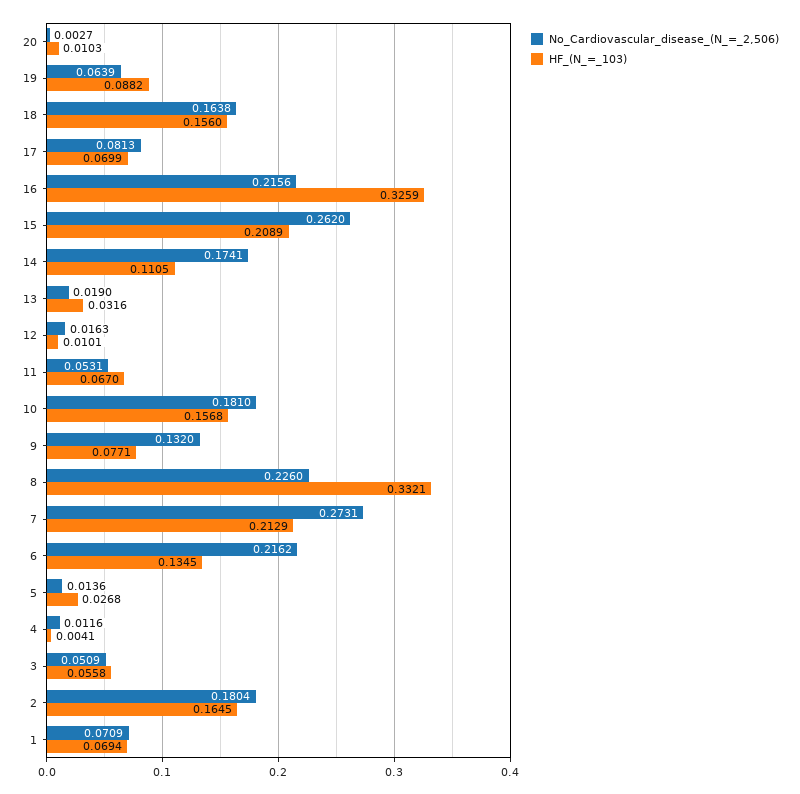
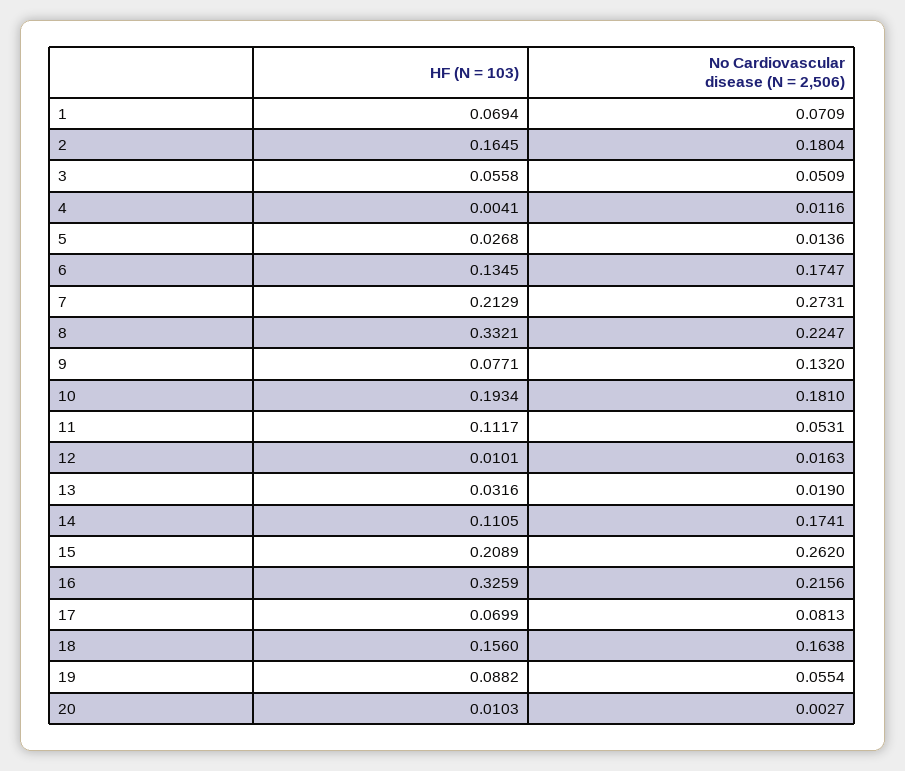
  {
    "No_Cardiovascular_disease_(N_=_2,506)": {
      "20": 0.0027,
-     "19": 0.0639,
+     "19": 0.0554,
      "18": 0.1638,
      "17": 0.0813,
      "16": 0.2156,
      "15": 0.262,
      "14": 0.1741,
      "13": 0.019,
      "12": 0.0163,
      "11": 0.0531,
      "10": 0.181,
      "9": 0.132,
-     "8": 0.226,
+     "8": 0.2247,
      "7": 0.2731,
-     "6": 0.2162,
+     "6": 0.1747,
      "5": 0.0136,
      "4": 0.0116,
      "3": 0.0509,
      "2": 0.1804,
      "1": 0.0709
    },
    "HF_(N_=_103)": {
      "20": 0.0103,
      "19": 0.0882,
      "18": 0.156,
      "17": 0.0699,
      "16": 0.3259,
      "15": 0.2089,
      "14": 0.1105,
      "13": 0.0316,
      "12": 0.0101,
-     "11": 0.067,
+     "11": 0.1117,
-     "10": 0.1568,
+     "10": 0.1934,
      "9": 0.0771,
      "8": 0.3321,
      "7": 0.2129,
      "6": 0.1345,
      "5": 0.0268,
      "4": 0.0041,
      "3": 0.0558,
      "2": 0.1645,
      "1": 0.0694
    }
  }

